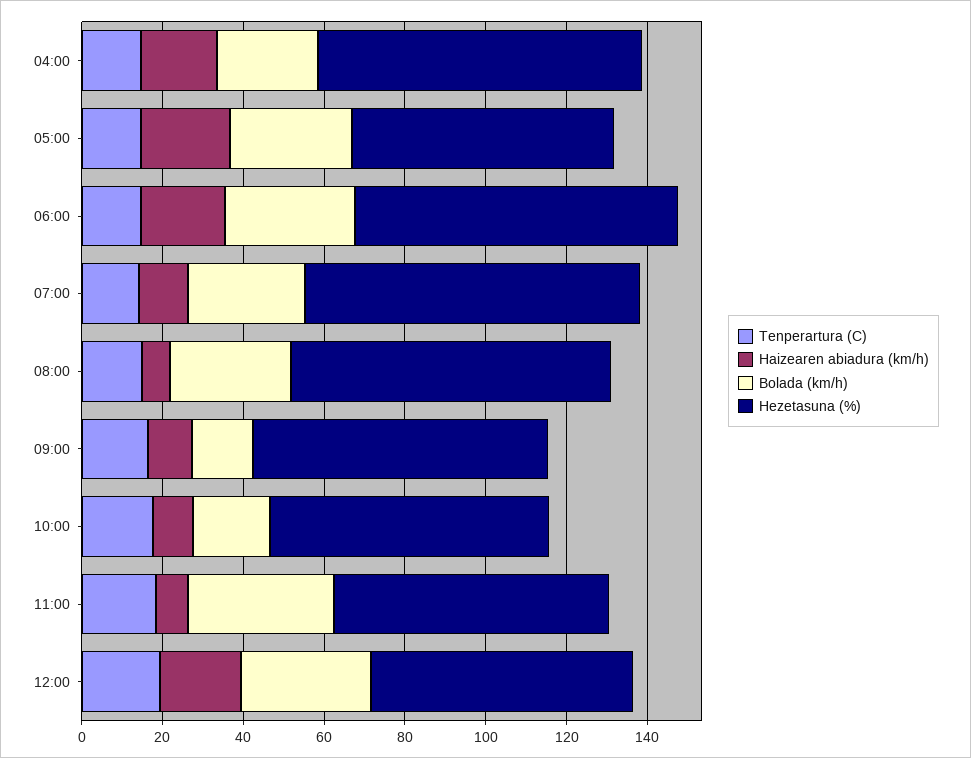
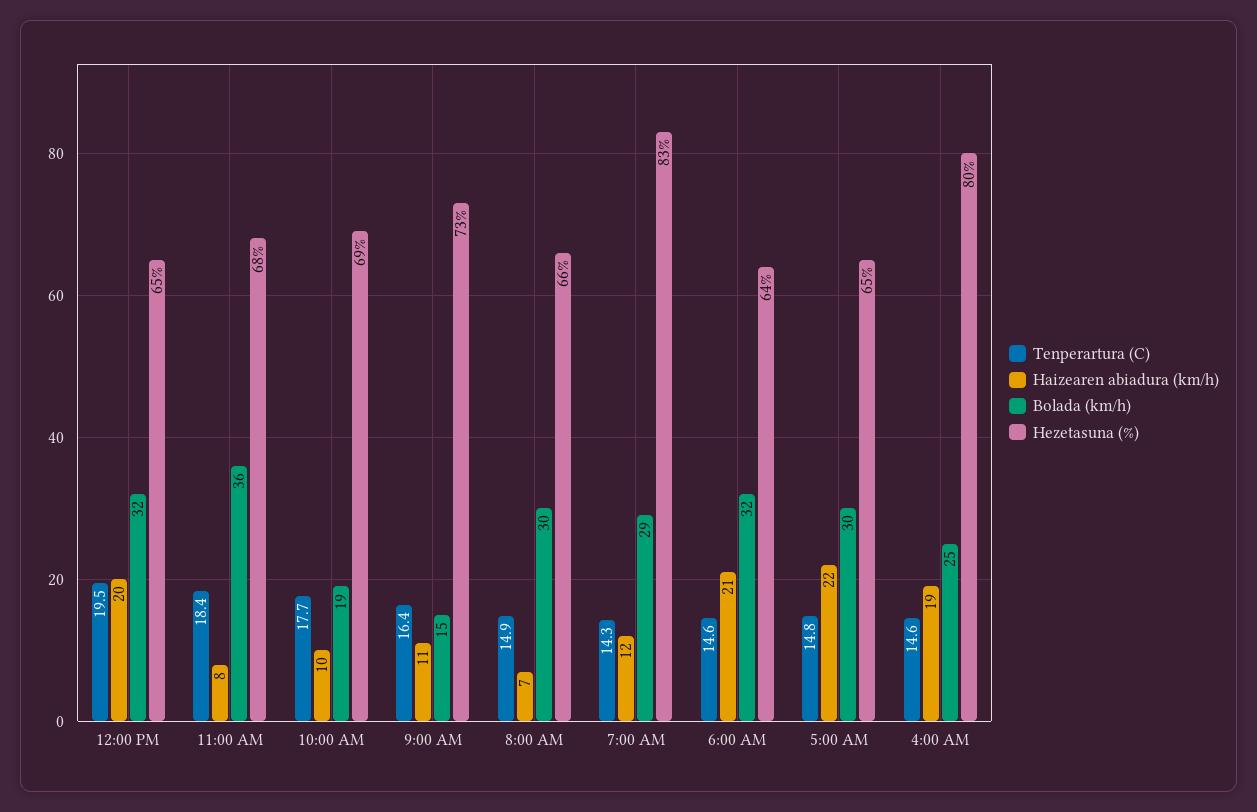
  {
    "Tenperartura (C)": {
      "04:00": 14.6,
      "05:00": 14.8,
      "06:00": 14.6,
      "07:00": 14.3,
      "08:00": 14.9,
      "09:00": 16.4,
      "10:00": 17.7,
      "11:00": 18.4,
      "12:00": 19.5
    },
    "Haizearen abiadura (km/h)": {
      "04:00": 19,
      "05:00": 22,
      "06:00": 21,
      "07:00": 12,
      "08:00": 7,
      "09:00": 11,
      "10:00": 10,
      "11:00": 8,
      "12:00": 20
    },
    "Bolada (km/h)": {
      "04:00": 25,
      "05:00": 30,
      "06:00": 32,
      "07:00": 29,
      "08:00": 30,
      "09:00": 15,
      "10:00": 19,
      "11:00": 36,
      "12:00": 32
    },
    "Hezetasuna (%)": {
      "04:00": 80,
      "05:00": 65,
-     "06:00": 80,
+     "06:00": 64,
      "07:00": 83,
-     "08:00": 80,
+     "08:00": 66,
      "09:00": 73,
      "10:00": 69,
      "11:00": 68,
      "12:00": 65
    }
  }

